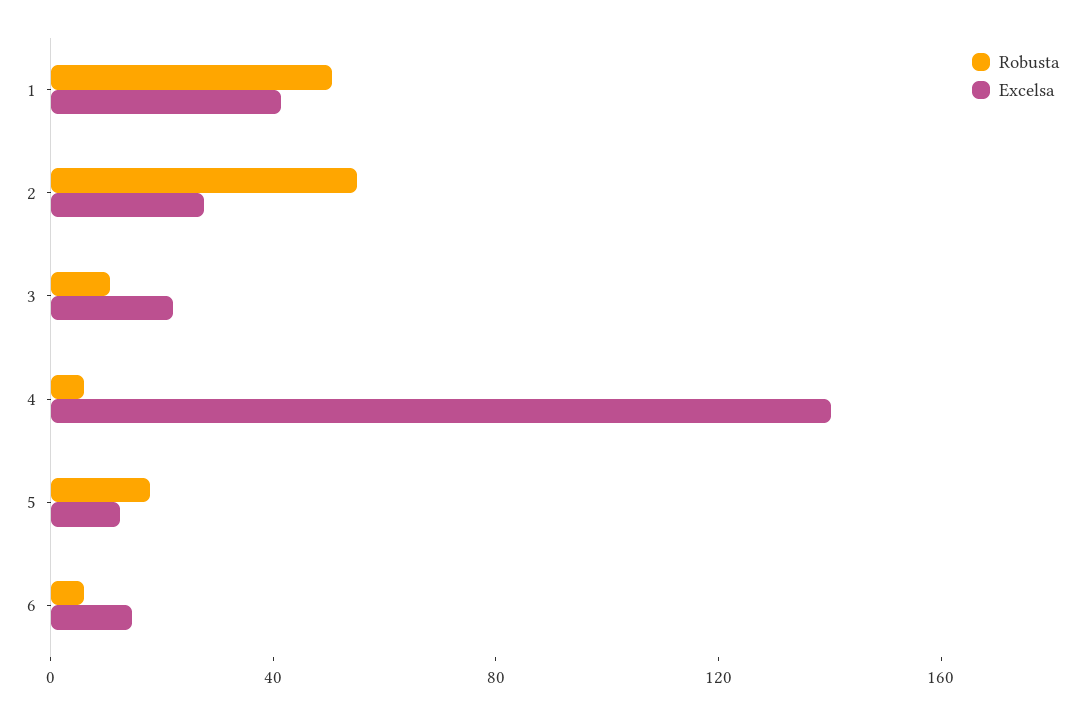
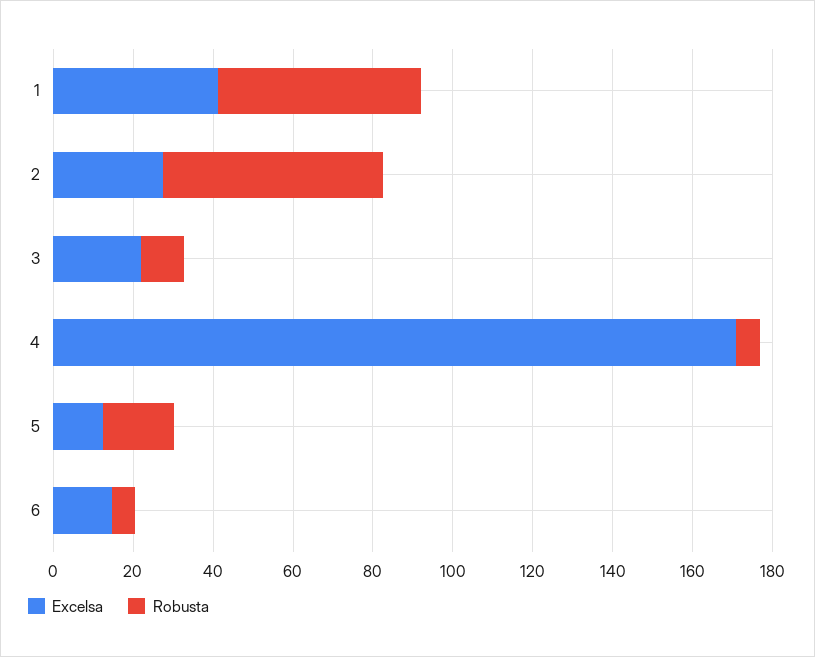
  {
    "Robusta": {
      "1": 50,
      "2": 55,
      "3": 10,
      "4": 5,
      "5": 20,
      "6": 5
    },
    "Excelsa": {
      "1": 40,
      "2": 30,
      "3": 20,
-     "4": 140,
+     "4": 170,
      "5": 10,
      "6": 15
    }
  }

